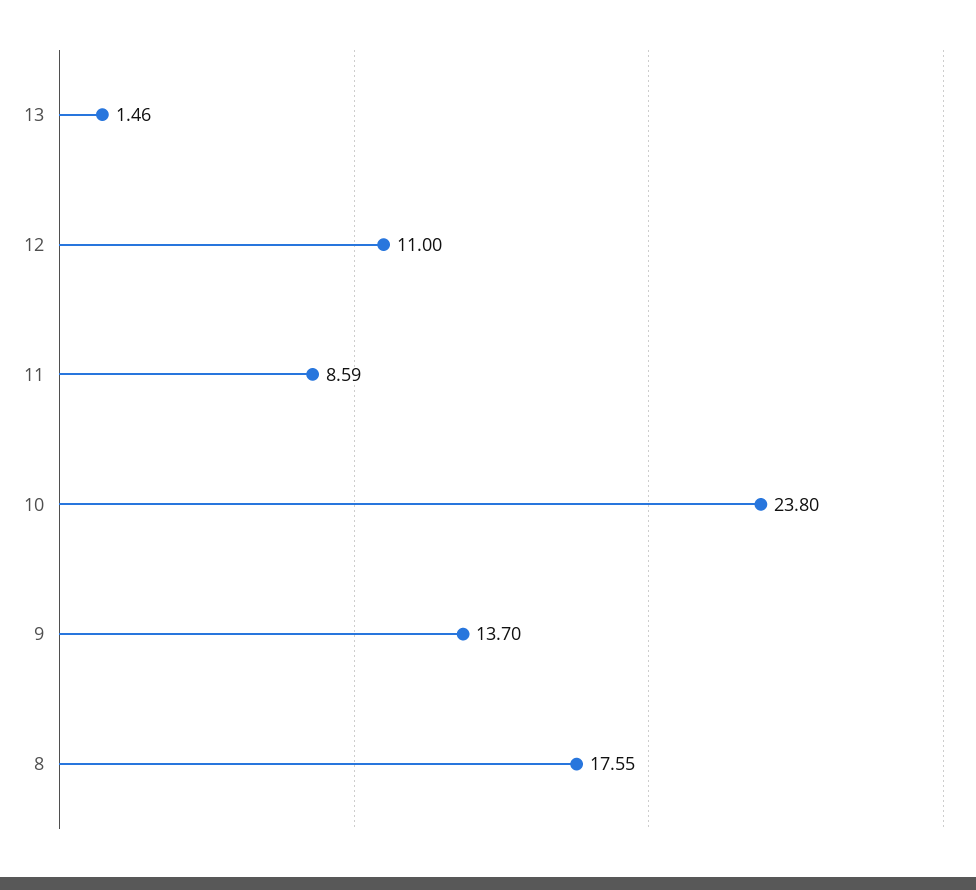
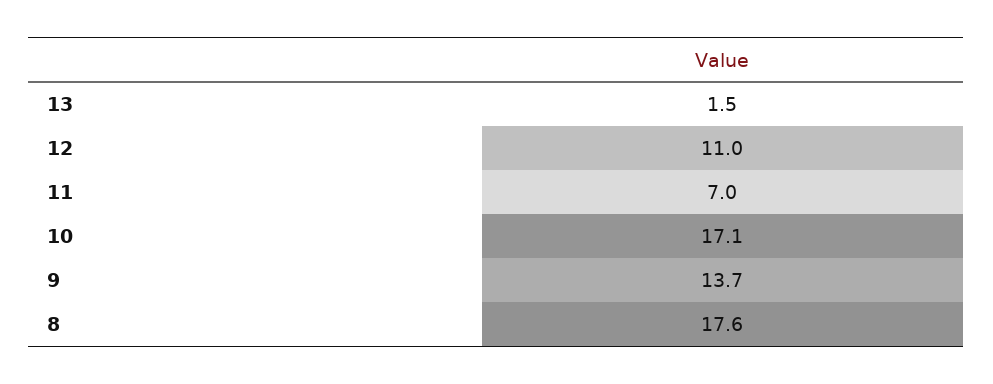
  {
    "13": 1.46,
    "12": 11,
-   "11": 8.59,
+   "11": 7,
-   "10": 23.8,
+   "10": 17.1,
    "9": 13.7,
    "8": 17.55
  }

